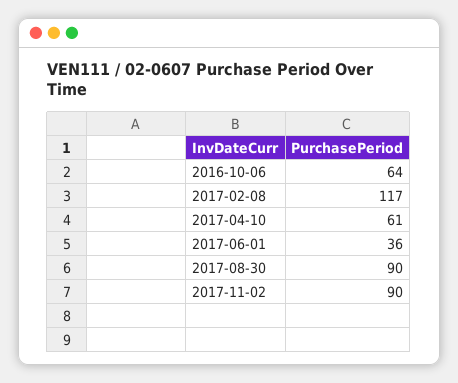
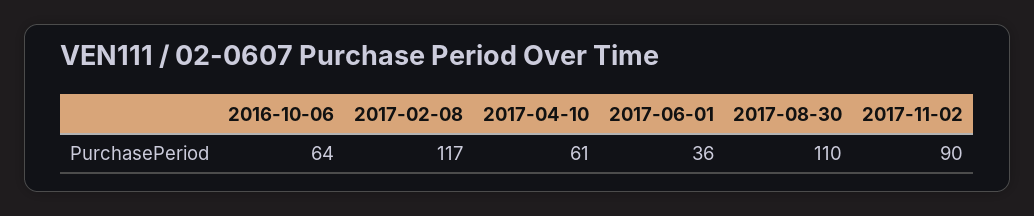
  {
    "2016-10-06": 64,
    "2017-02-08": 117,
    "2017-04-10": 61,
    "2017-06-01": 36,
-   "2017-08-30": 90,
+   "2017-08-30": 110,
    "2017-11-02": 90
  }

